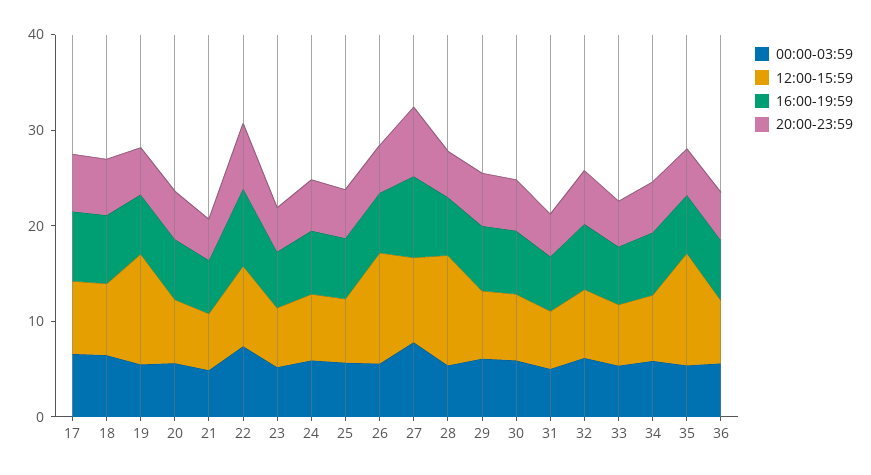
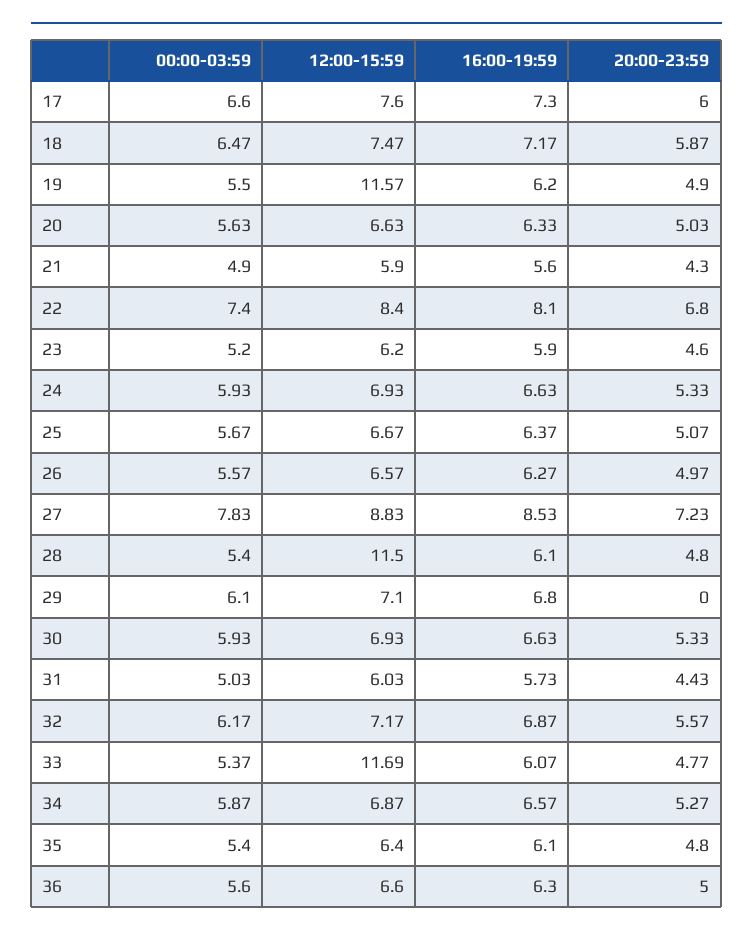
  {
    "00:00-03:59": {
      "17": 6.6,
      "18": 6.47,
      "19": 5.5,
      "20": 5.63,
      "21": 4.9,
      "22": 7.4,
      "23": 5.2,
      "24": 5.93,
      "25": 5.67,
      "26": 5.57,
      "27": 7.83,
      "28": 5.4,
      "29": 6.1,
      "30": 5.93,
      "31": 5.03,
      "32": 6.17,
      "33": 5.37,
      "34": 5.87,
      "35": 5.4,
      "36": 5.6
    },
    "12:00-15:59": {
      "17": 7.6,
      "18": 7.47,
      "19": 11.57,
      "20": 6.63,
      "21": 5.9,
      "22": 8.4,
      "23": 6.2,
      "24": 6.93,
      "25": 6.67,
-     "26": 12,
+     "26": 6.57,
      "27": 8.83,
      "28": 11.5,
      "29": 7.1,
      "30": 6.93,
      "31": 6.03,
      "32": 7.17,
-     "33": 6,
+     "33": 11.69,
      "34": 6.87,
-     "35": 12,
+     "35": 6.4,
      "36": 6.6
    },
    "16:00-19:59": {
      "17": 7.3,
      "18": 7.17,
      "19": 6.2,
      "20": 6.33,
      "21": 5.6,
      "22": 8.1,
      "23": 5.9,
      "24": 6.63,
      "25": 6.37,
      "26": 6.27,
      "27": 8.53,
      "28": 6.1,
      "29": 6.8,
      "30": 6.63,
      "31": 5.73,
      "32": 6.87,
      "33": 6.07,
      "34": 6.57,
      "35": 6.1,
      "36": 6.3
    },
    "20:00-23:59": {
      "17": 6,
      "18": 5.87,
      "19": 4.9,
      "20": 5.03,
      "21": 4.3,
      "22": 6.8,
      "23": 4.6,
      "24": 5.33,
      "25": 5.07,
      "26": 4.97,
      "27": 7.23,
      "28": 4.8,
-     "29": 6,
+     "29": 0,
      "30": 5.33,
      "31": 4.43,
      "32": 5.57,
      "33": 4.77,
      "34": 5.27,
      "35": 4.8,
      "36": 5
    }
  }

